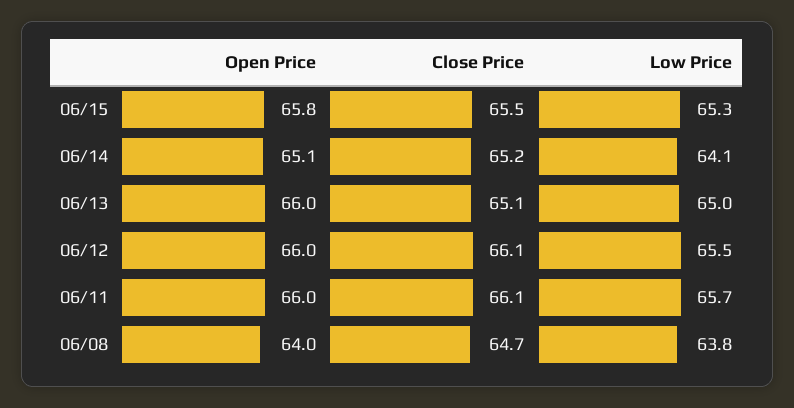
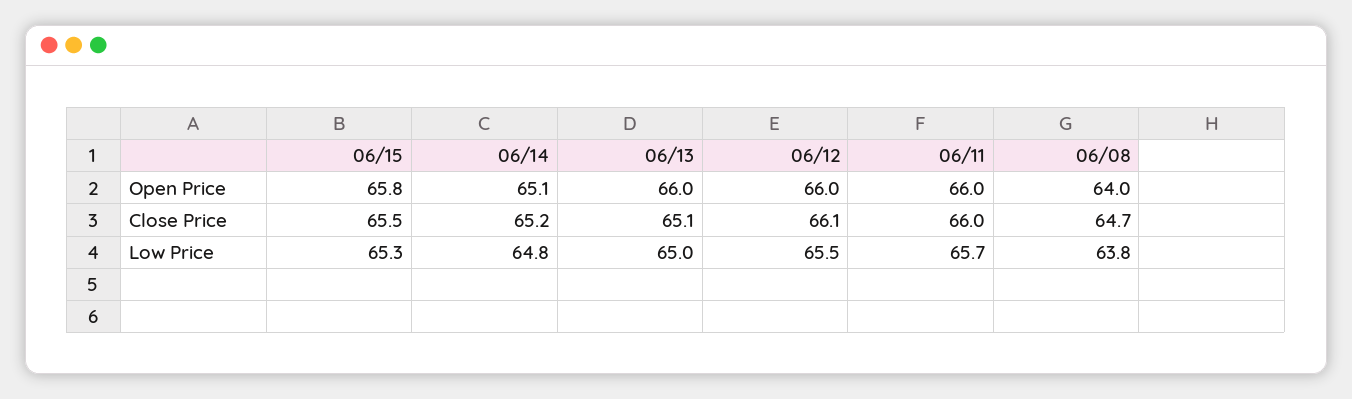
  {
    "Open Price": {
      "06/15": 65.8,
      "06/14": 65.1,
      "06/13": 66,
      "06/12": 66,
      "06/11": 66,
      "06/08": 64
    },
    "Close Price": {
      "06/15": 65.5,
      "06/14": 65.2,
      "06/13": 65.1,
      "06/12": 66.1,
-     "06/11": 66.1,
+     "06/11": 66,
      "06/08": 64.7
    },
    "Low Price": {
      "06/15": 65.3,
-     "06/14": 64.1,
+     "06/14": 64.8,
      "06/13": 65,
      "06/12": 65.5,
      "06/11": 65.7,
      "06/08": 63.8
    }
  }

